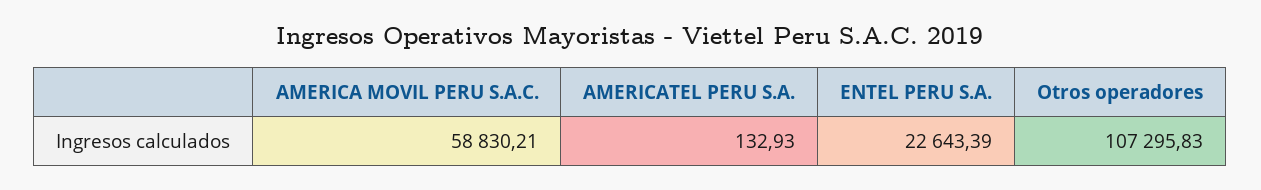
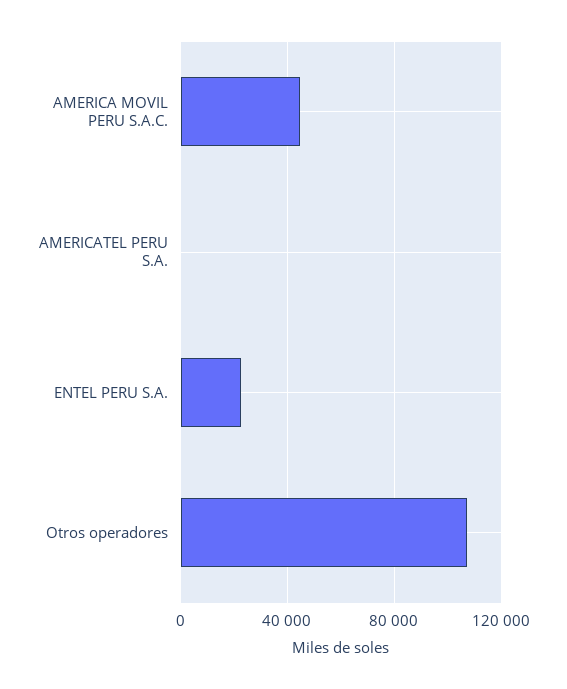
  {
-   "AMERICA MOVIL PERU S.A.C.": 58830.21,
+   "AMERICA MOVIL PERU S.A.C.": 45000,
    "AMERICATEL PERU S.A.": 132.93,
    "ENTEL PERU S.A.": 22643.39,
    "Otros operadores": 107295.83
  }

